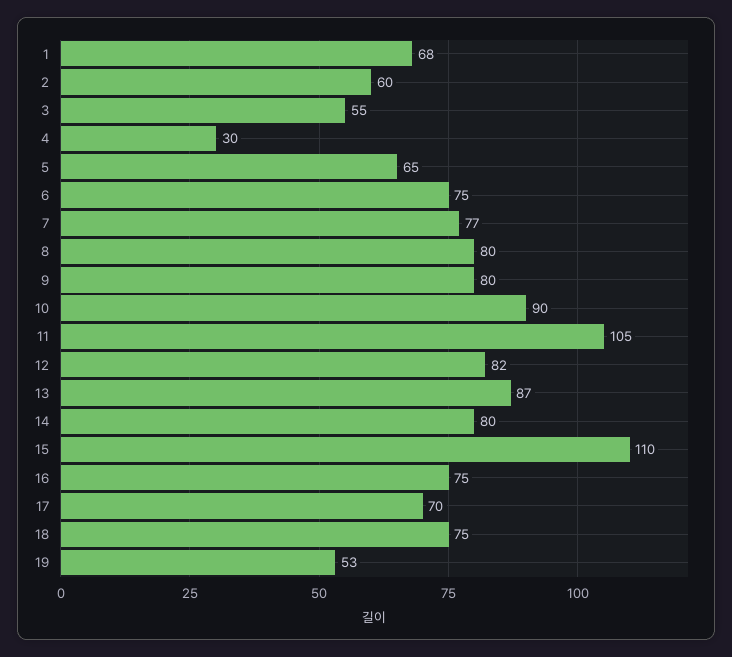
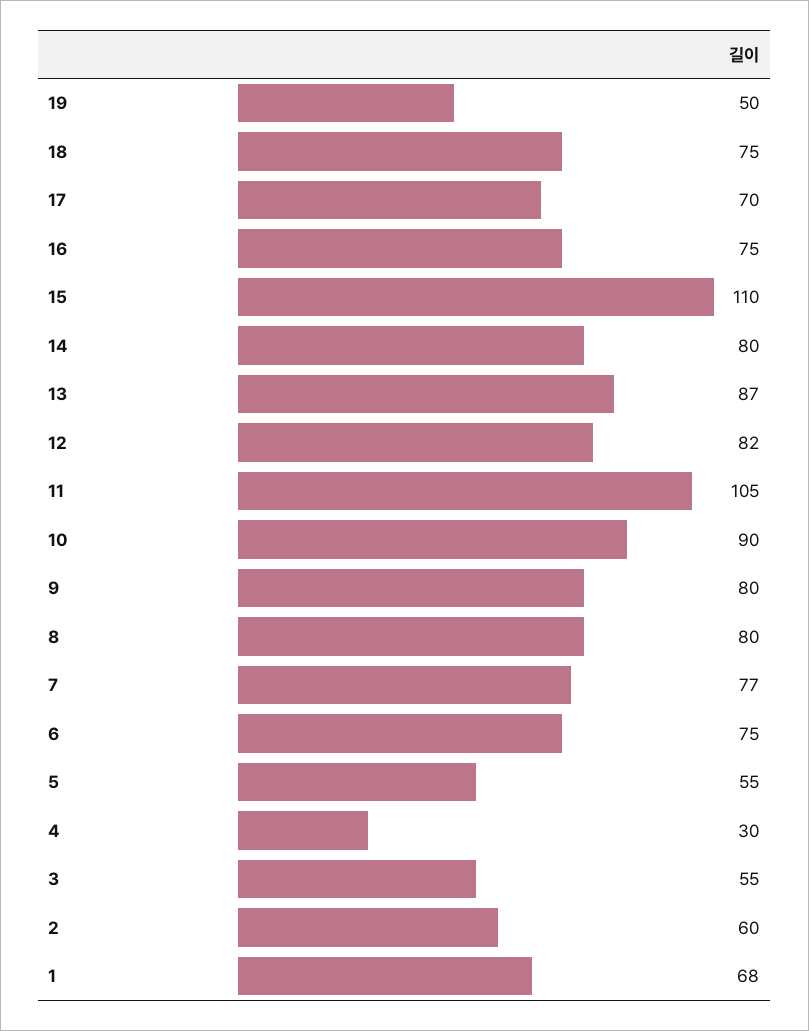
  {
    "1": 68,
    "2": 60,
    "3": 55,
    "4": 30,
-   "5": 65,
+   "5": 55,
    "6": 75,
    "7": 77,
    "8": 80,
    "9": 80,
    "10": 90,
    "11": 105,
    "12": 82,
    "13": 87,
    "14": 80,
    "15": 110,
    "16": 75,
    "17": 70,
    "18": 75,
-   "19": 53
+   "19": 50
  }

